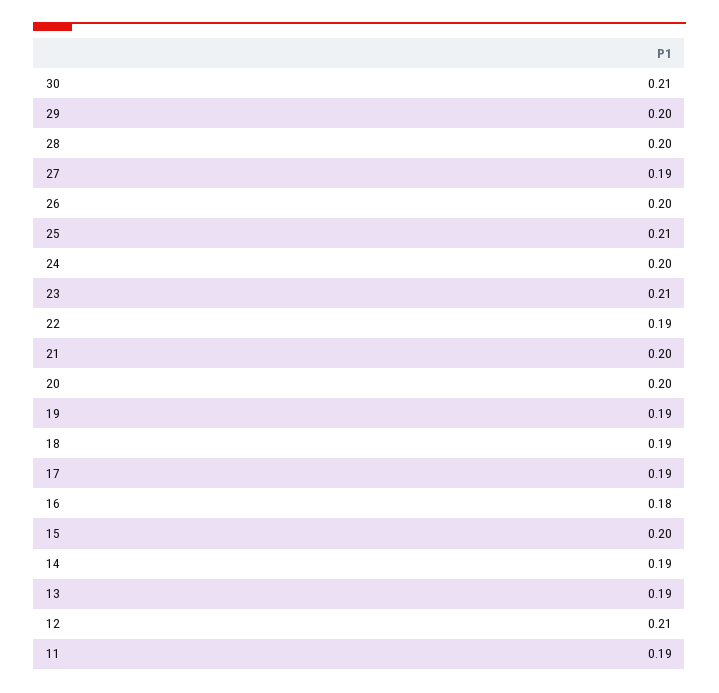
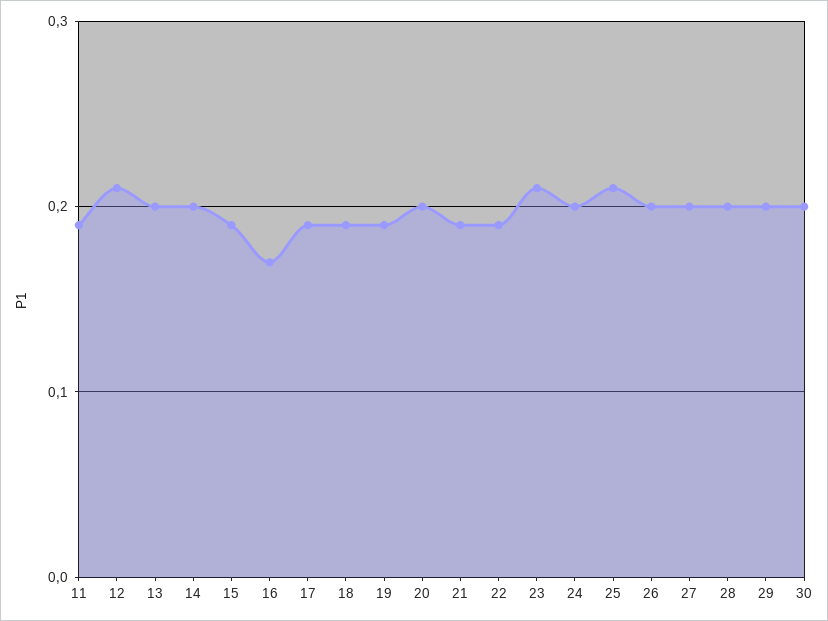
  {
-   "30": 0.21,
+   "30": 0.2,
    "29": 0.2,
    "28": 0.2,
-   "27": 0.19,
+   "27": 0.2,
    "26": 0.2,
    "25": 0.21,
    "24": 0.2,
    "23": 0.21,
    "22": 0.19,
-   "21": 0.2,
+   "21": 0.19,
    "20": 0.2,
    "19": 0.19,
    "18": 0.19,
    "17": 0.19,
-   "16": 0.18,
+   "16": 0.17,
-   "15": 0.2,
+   "15": 0.19,
-   "14": 0.19,
+   "14": 0.2,
-   "13": 0.19,
+   "13": 0.2,
    "12": 0.21,
    "11": 0.19
  }

